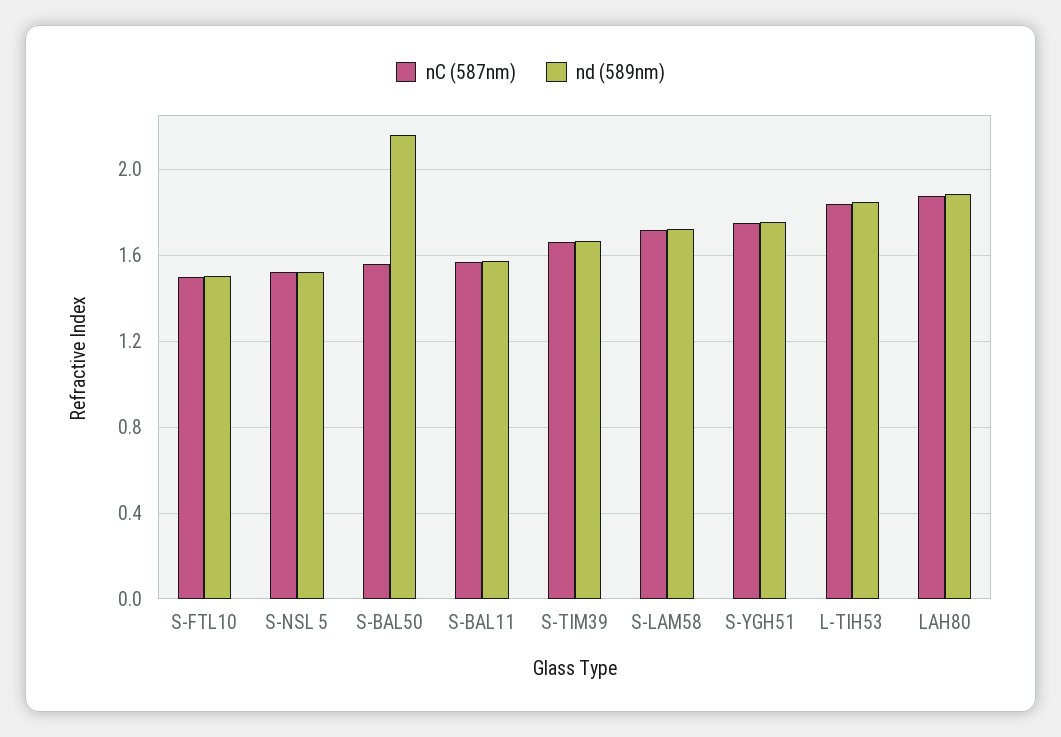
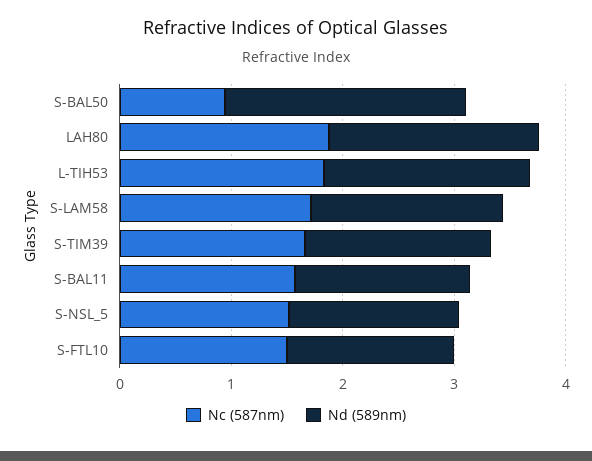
  {
    "nC (587nm)": {
      "S-FTL10": 1.5,
      "S-NSL 5": 1.5,
-     "S-BAL50": 1.55,
+     "S-BAL50": 1,
      "S-BAL11": 1.55,
      "S-TIM39": 1.65,
      "S-LAM58": 1.7,
-     "S-YGH51": 1.75,
      "L-TIH53": 1.85,
      "LAH80": 1.9
    },
    "nd (589nm)": {
      "S-FTL10": 1.5,
      "S-NSL 5": 1.5,
      "S-BAL50": 2.15,
      "S-BAL11": 1.55,
      "S-TIM39": 1.65,
      "S-LAM58": 1.7,
-     "S-YGH51": 1.75,
      "L-TIH53": 1.85,
      "LAH80": 1.9
    }
  }

